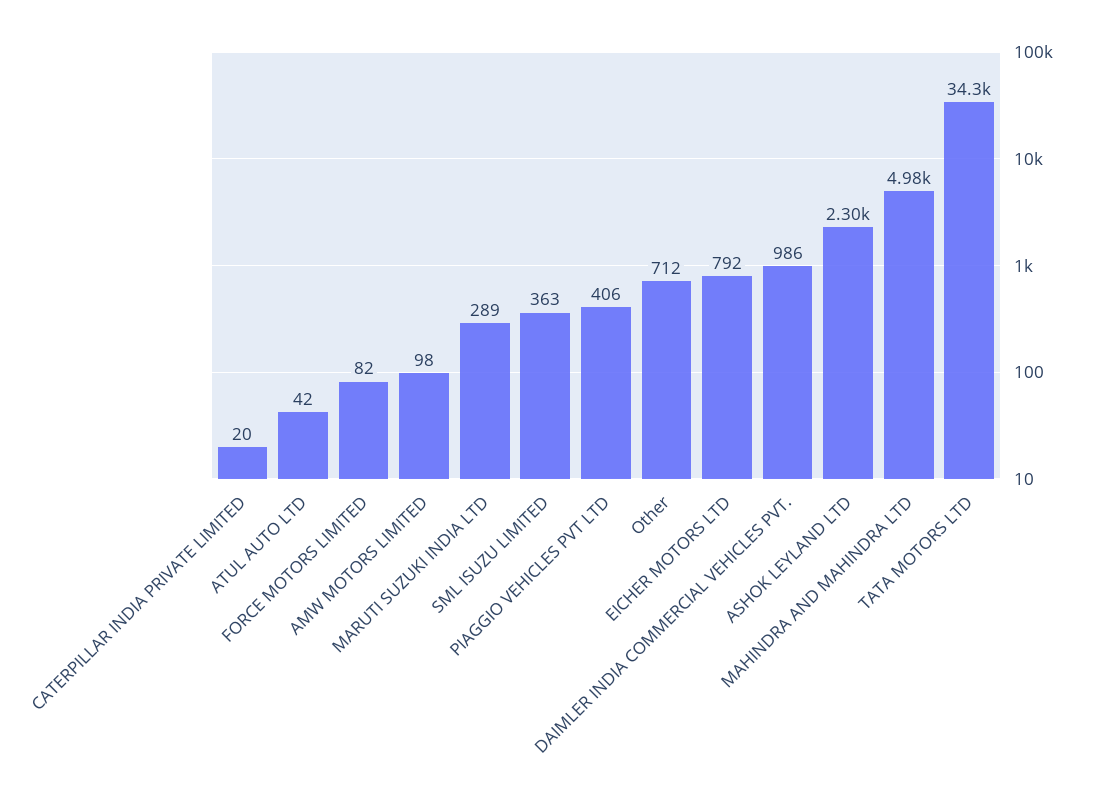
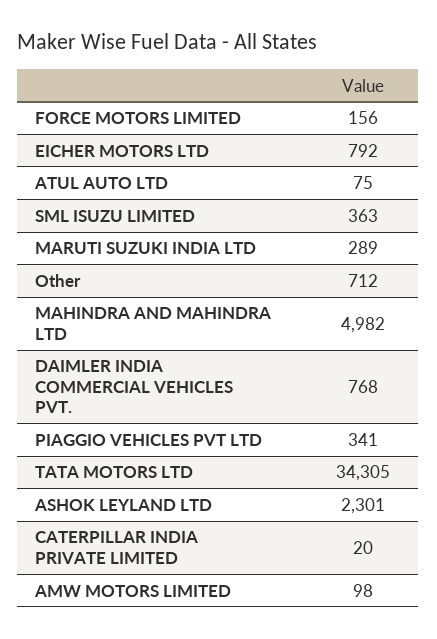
  {
    "CATERPILLAR INDIA PRIVATE LIMITED": 20,
-   "ATUL AUTO LTD": 42,
+   "ATUL AUTO LTD": 75,
-   "FORCE MOTORS LIMITED": 82,
+   "FORCE MOTORS LIMITED": 156,
    "AMW MOTORS LIMITED": 98,
    "MARUTI SUZUKI INDIA LTD": 289,
    "SML ISUZU LIMITED": 363,
-   "PIAGGIO VEHICLES PVT LTD": 406,
+   "PIAGGIO VEHICLES PVT LTD": 341,
    "Other": 712,
    "EICHER MOTORS LTD": 792,
-   "DAIMLER INDIA COMMERCIAL VEHICLES PVT.": 986,
+   "DAIMLER INDIA COMMERCIAL VEHICLES PVT.": 768,
    "ASHOK LEYLAND LTD": 2301,
    "MAHINDRA AND MAHINDRA LTD": 4982,
    "TATA MOTORS LTD": 34305
  }

